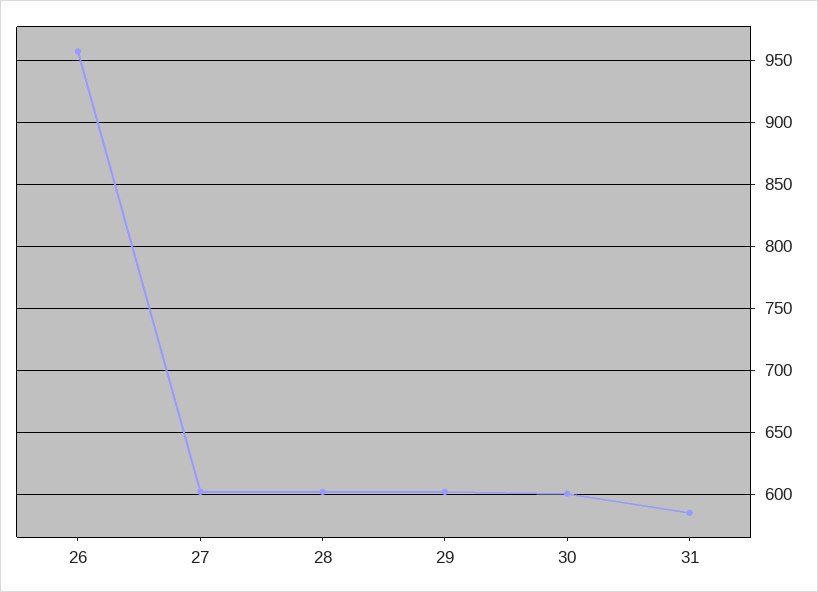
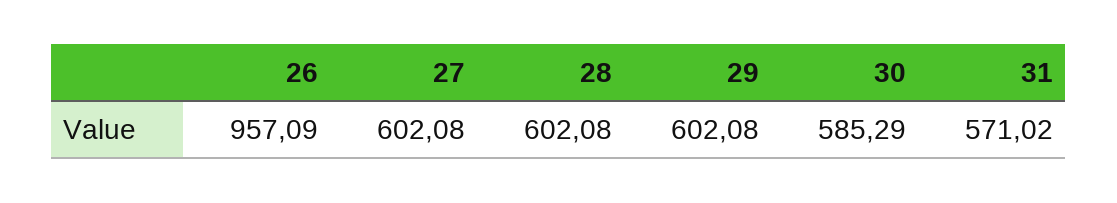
  {
    "26": 957.09,
    "27": 602.08,
    "28": 602.08,
    "29": 602.08,
-   "30": 600,
+   "30": 585.29,
-   "31": 585
+   "31": 571.02
  }

